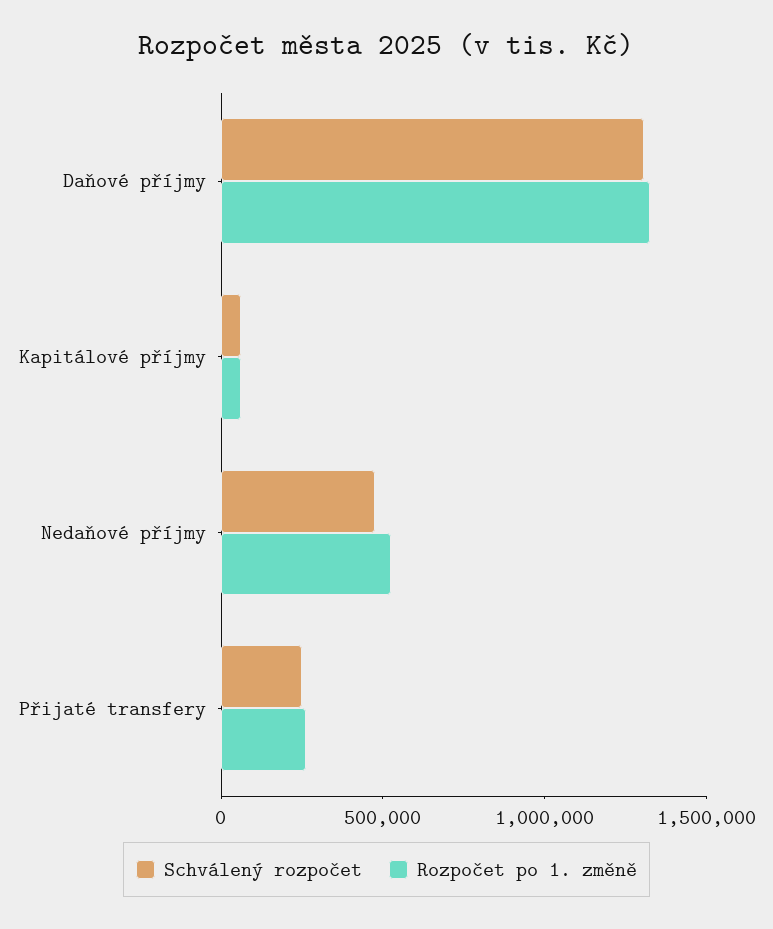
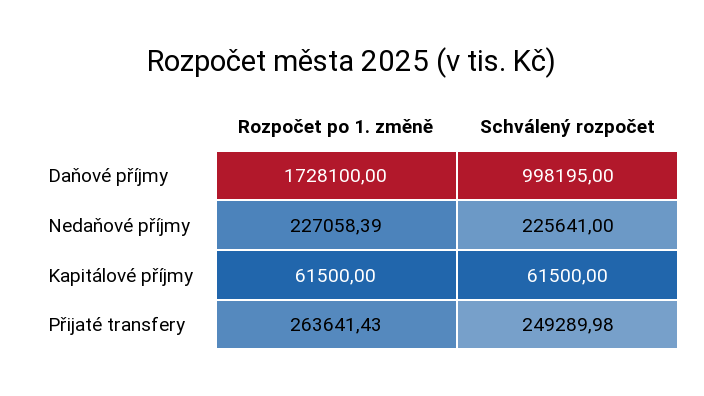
  {
    "Schválený rozpočet": {
-     "Daňové příjmy": 1300000,
+     "Daňové příjmy": 998195,
      "Kapitálové příjmy": 61500,
-     "Nedaňové příjmy": 500000,
+     "Nedaňové příjmy": 225641,
      "Přijaté transfery": 249289.98
    },
    "Rozpočet po 1. změně": {
-     "Daňové příjmy": 1300000,
+     "Daňové příjmy": 1728100,
      "Kapitálové příjmy": 61500,
-     "Nedaňové příjmy": 500000,
+     "Nedaňové příjmy": 227058.39,
      "Přijaté transfery": 263641.43
    }
  }

